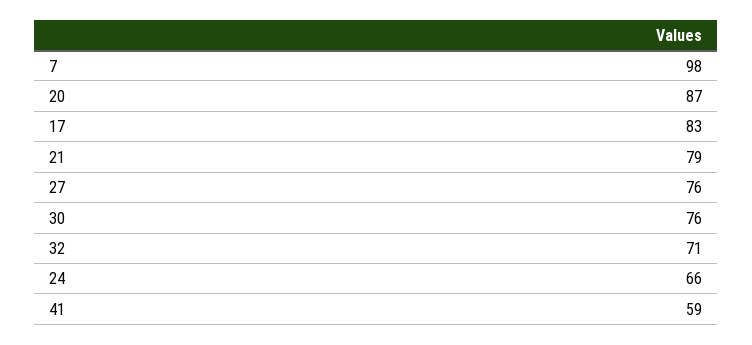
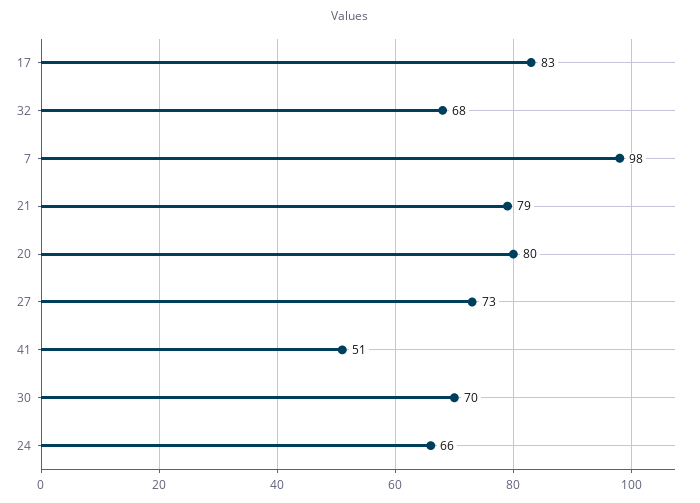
  {
    "7": 98,
-   "20": 87,
+   "20": 80,
    "17": 83,
    "21": 79,
-   "27": 76,
+   "27": 73,
-   "30": 76,
+   "30": 70,
-   "32": 71,
+   "32": 68,
    "24": 66,
-   "41": 59
+   "41": 51
  }

